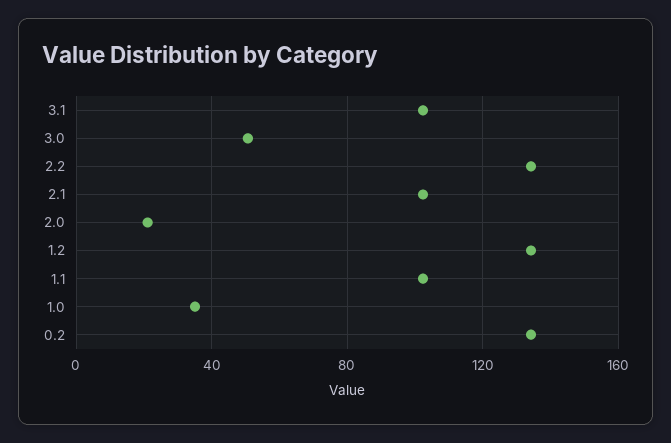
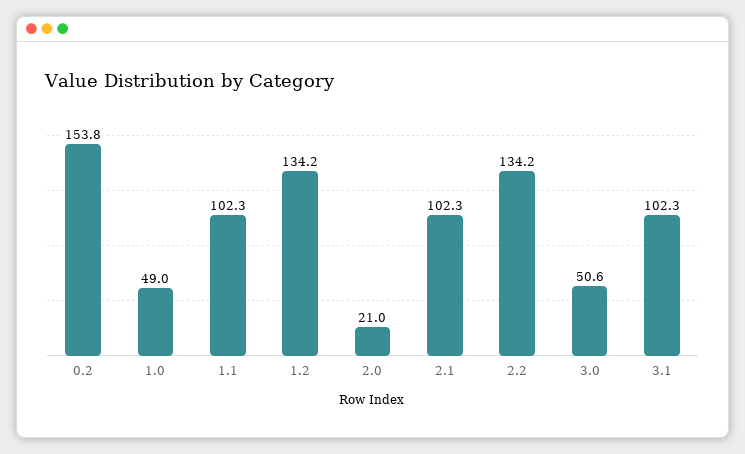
  {
    "3.1": 102.3,
    "3.0": 50.6,
    "2.2": 134.2,
    "2.1": 102.3,
    "2.0": 21,
    "1.2": 134.2,
    "1.1": 102.3,
-   "1.0": 35,
+   "1.0": 49,
-   "0.2": 135
+   "0.2": 153.8
  }

